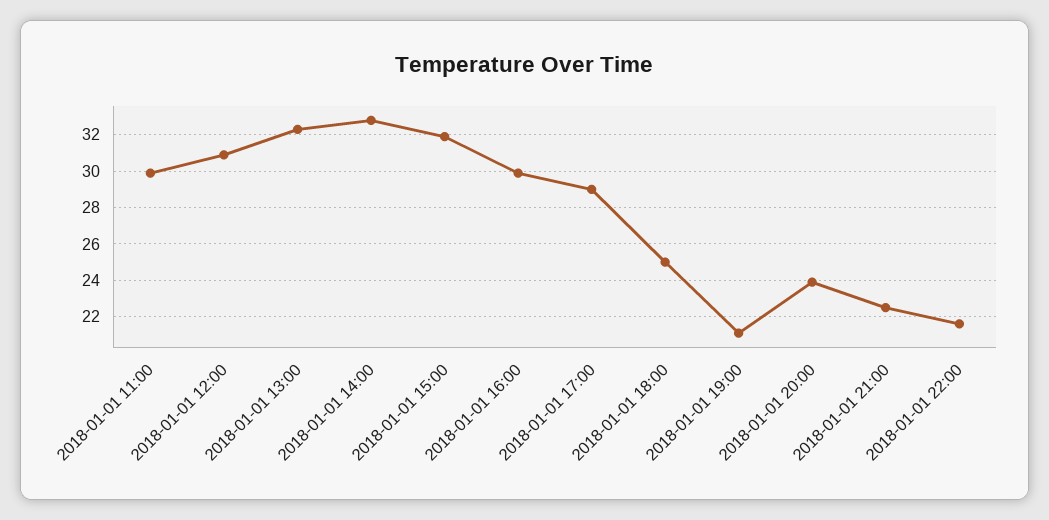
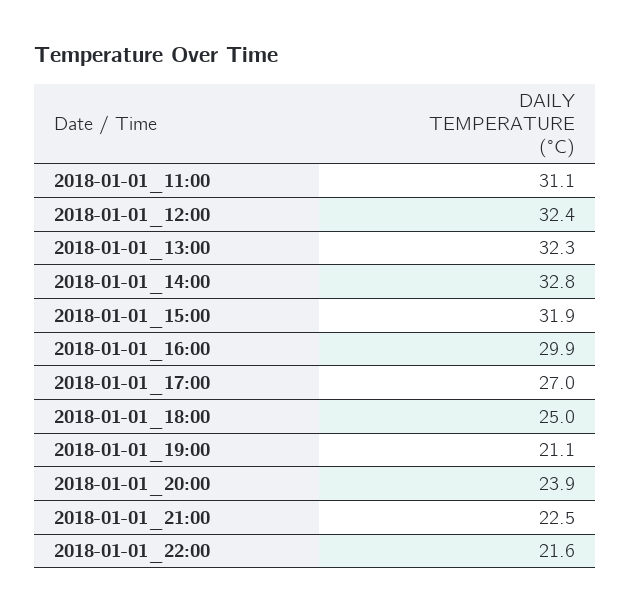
  {
-   "2018-01-01 11:00": 30,
+   "2018-01-01 11:00": 31.1,
-   "2018-01-01 12:00": 31,
+   "2018-01-01 12:00": 32.4,
    "2018-01-01 13:00": 32.3,
    "2018-01-01 14:00": 32.8,
    "2018-01-01 15:00": 31.9,
    "2018-01-01 16:00": 29.9,
-   "2018-01-01 17:00": 29,
+   "2018-01-01 17:00": 27,
    "2018-01-01 18:00": 25,
    "2018-01-01 19:00": 21.1,
    "2018-01-01 20:00": 23.9,
    "2018-01-01 21:00": 22.5,
    "2018-01-01 22:00": 21.6
  }

